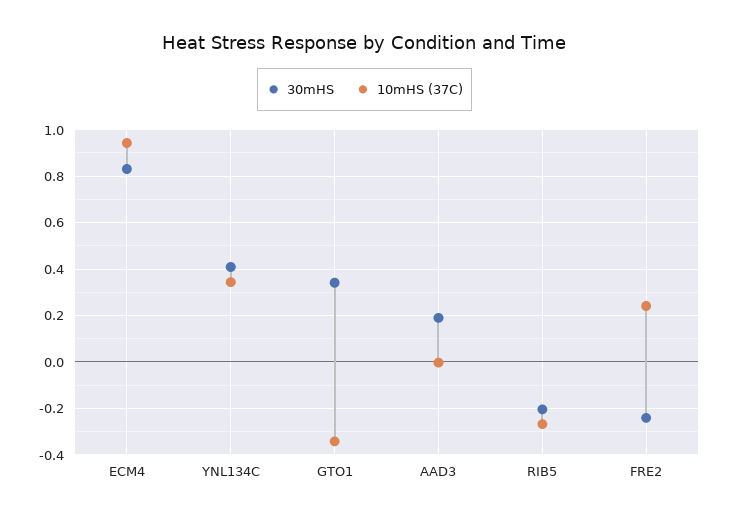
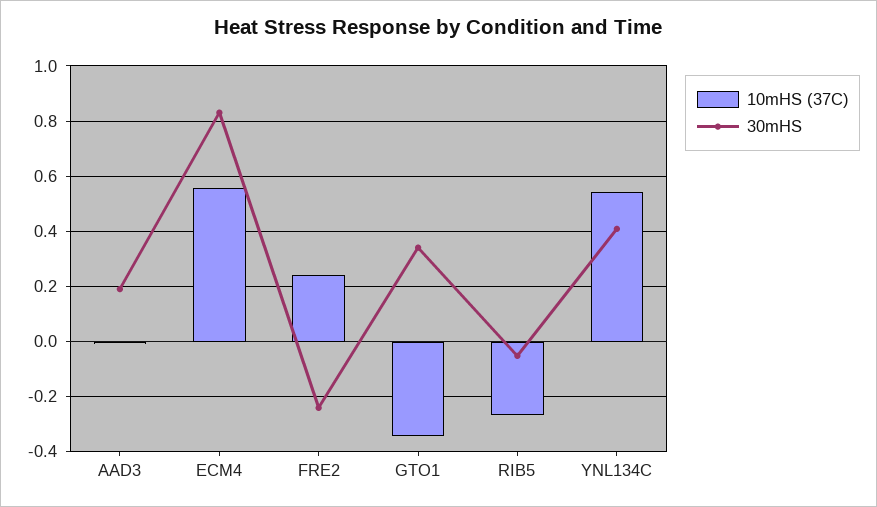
  {
    "30mHS": {
      "ECM4": 0.825,
      "YNL134C": 0.4,
      "GTO1": 0.35,
      "AAD3": 0.2,
-     "RIB5": -0.2,
+     "RIB5": -0.05,
      "FRE2": -0.25
    },
    "10mHS (37C)": {
-     "ECM4": 0.95,
+     "ECM4": 0.55,
-     "YNL134C": 0.35,
+     "YNL134C": 0.55,
      "GTO1": -0.35,
      "AAD3": 0,
      "RIB5": -0.275,
      "FRE2": 0.25
    }
  }

